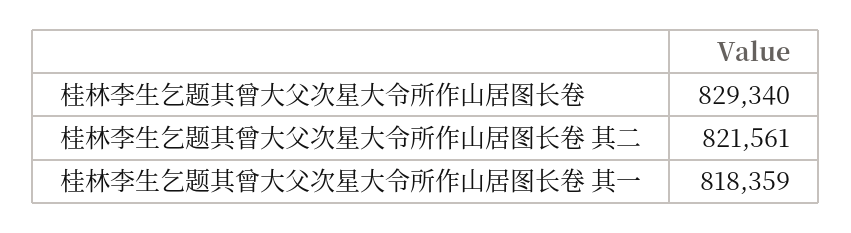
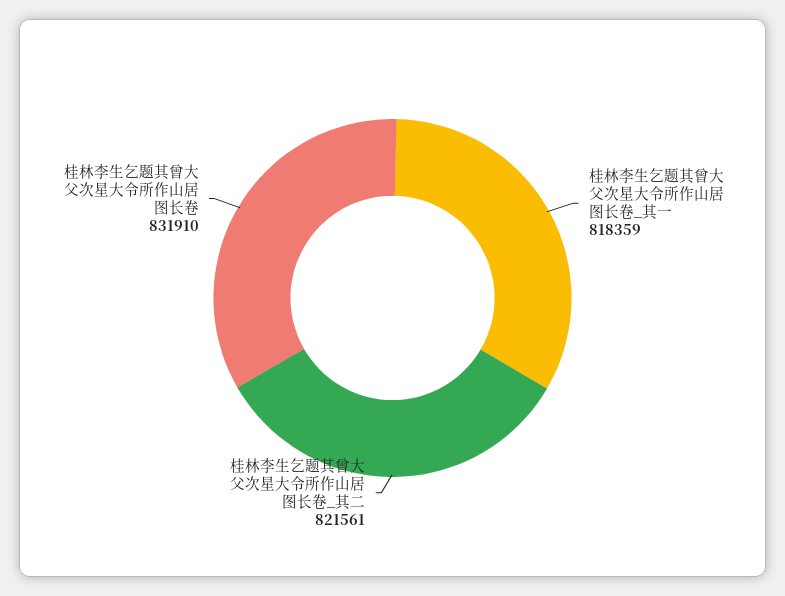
  {
-   "桂林李生乞题其曾大父次星大令所作山居图长卷": 829340,
+   "桂林李生乞题其曾大父次星大令所作山居图长卷": 831910,
    "桂林李生乞题其曾大父次星大令所作山居图长卷 其二": 821561,
    "桂林李生乞题其曾大父次星大令所作山居图长卷 其一": 818359
  }

